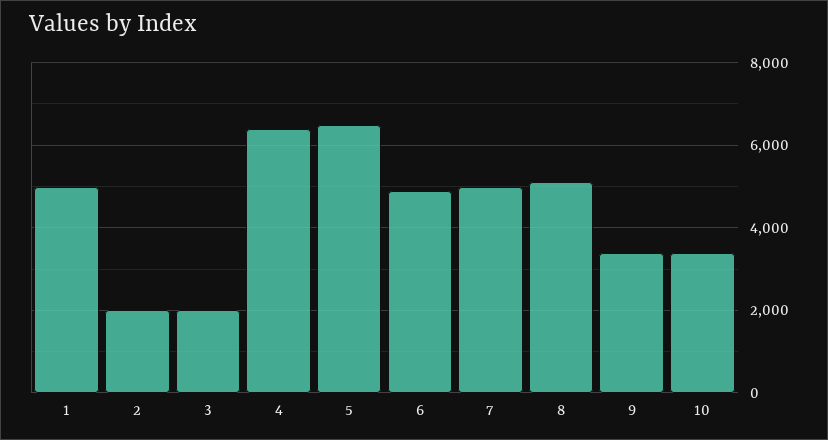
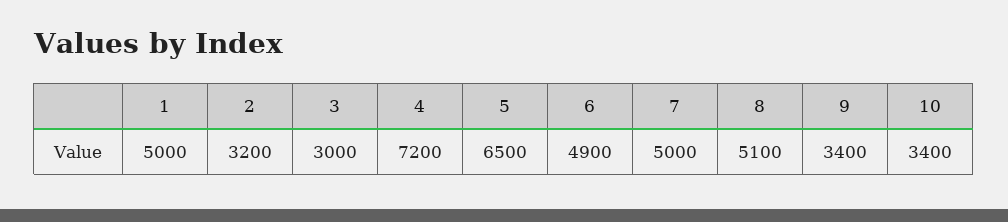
  {
    "1": 5000,
-   "2": 2000,
+   "2": 3200,
-   "3": 2000,
+   "3": 3000,
-   "4": 6400,
+   "4": 7200,
    "5": 6500,
    "6": 4900,
    "7": 5000,
    "8": 5100,
    "9": 3400,
    "10": 3400
  }

